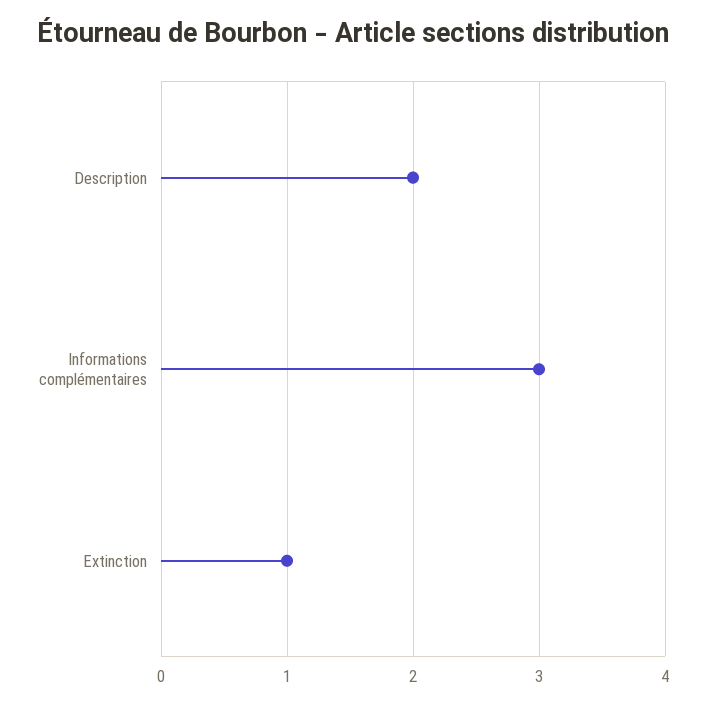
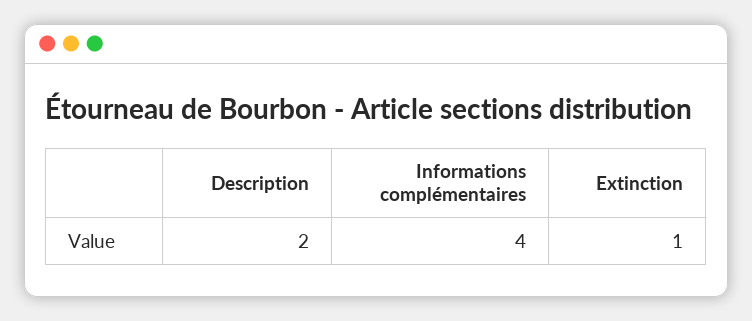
  {
    "Description": 2,
-   "Informations complémentaires": 3,
+   "Informations complémentaires": 4,
    "Extinction": 1
  }

